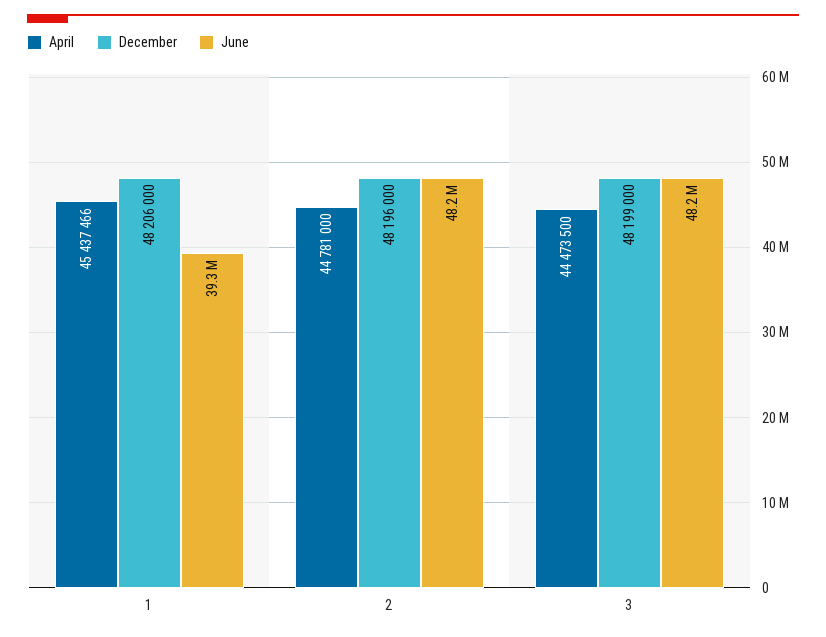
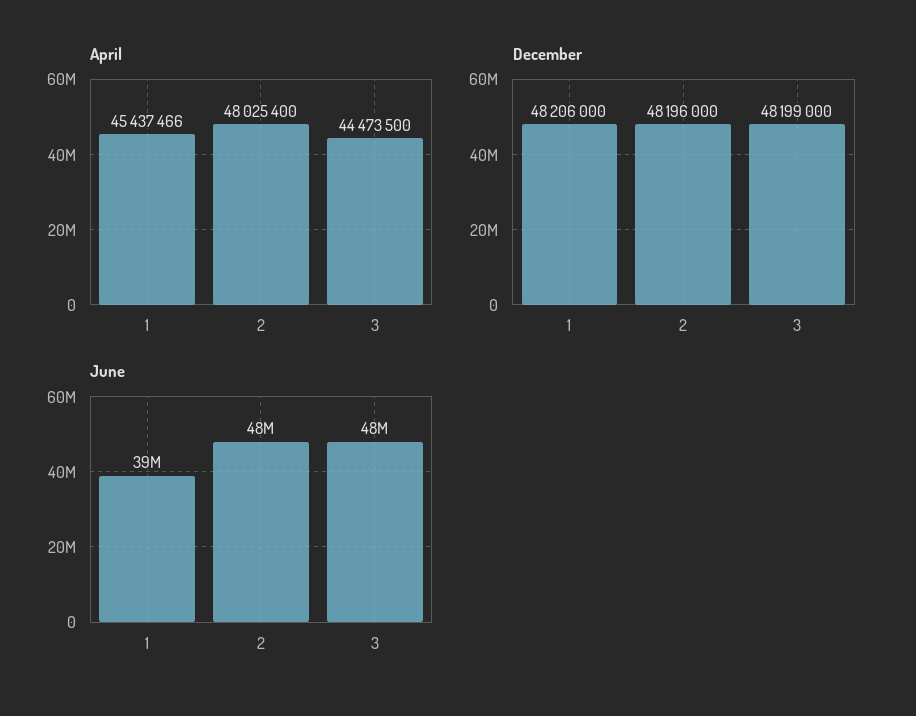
  {
    "April": {
      "1": 45437466,
-     "2": 44781000,
+     "2": 48025400,
      "3": 44473500
    },
    "December": {
      "1": 48206000,
      "2": 48196000,
      "3": 48199000
    },
    "June": {
      "1": 39300000,
      "2": 48200000,
      "3": 48200000
    }
  }

